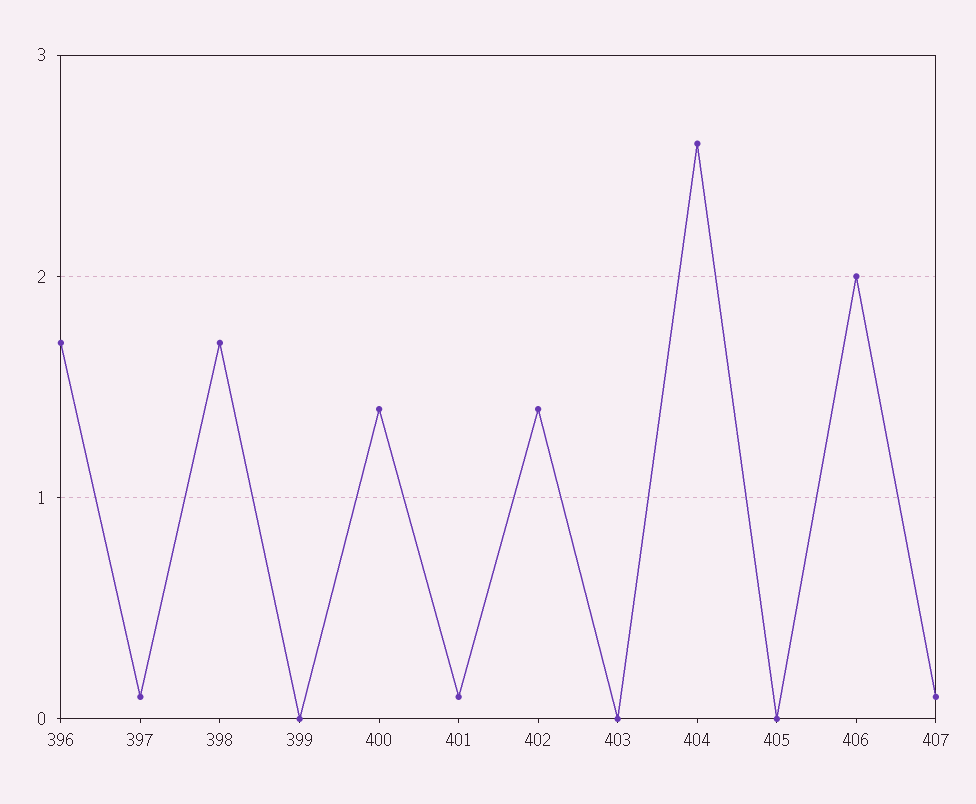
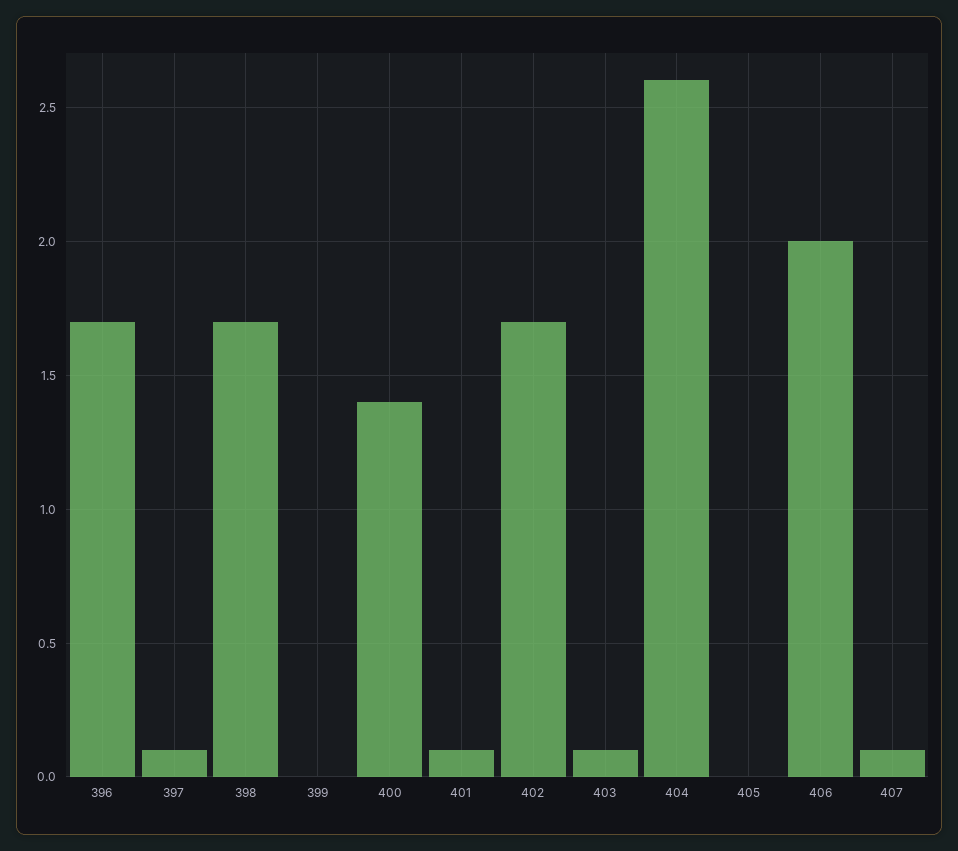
  {
    "396": 1.7,
    "397": 0.1,
    "398": 1.7,
    "399": 0,
    "400": 1.4,
    "401": 0.1,
-   "402": 1.4,
+   "402": 1.7,
-   "403": 0,
+   "403": 0.1,
    "404": 2.6,
    "405": 0,
    "406": 2,
    "407": 0.1
  }

